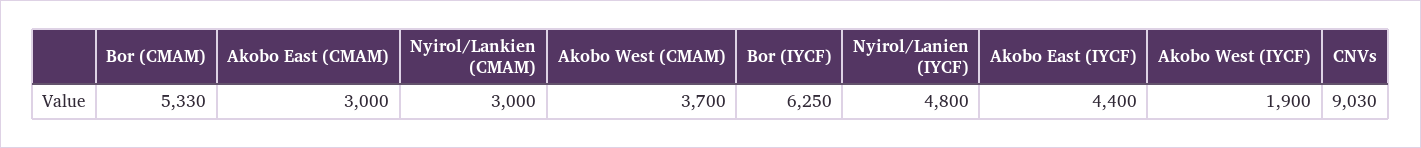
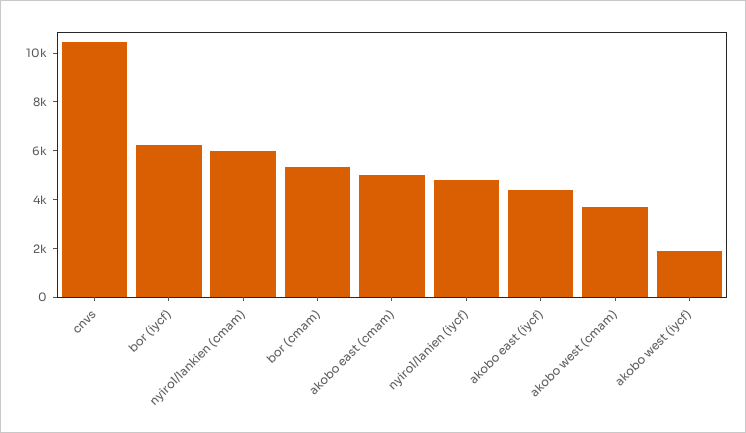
  {
    "Bor (CMAM)": 5330,
-   "Akobo East (CMAM)": 3000,
+   "Akobo East (CMAM)": 5000,
-   "Nyirol/Lankien (CMAM)": 3000,
+   "Nyirol/Lankien (CMAM)": 6000,
    "Akobo West (CMAM)": 3700,
    "Bor (IYCF)": 6250,
    "Nyirol/Lanien (IYCF)": 4800,
    "Akobo East (IYCF)": 4400,
    "Akobo West (IYCF)": 1900,
-   "CNVs": 9030
+   "CNVs": 10500
  }

